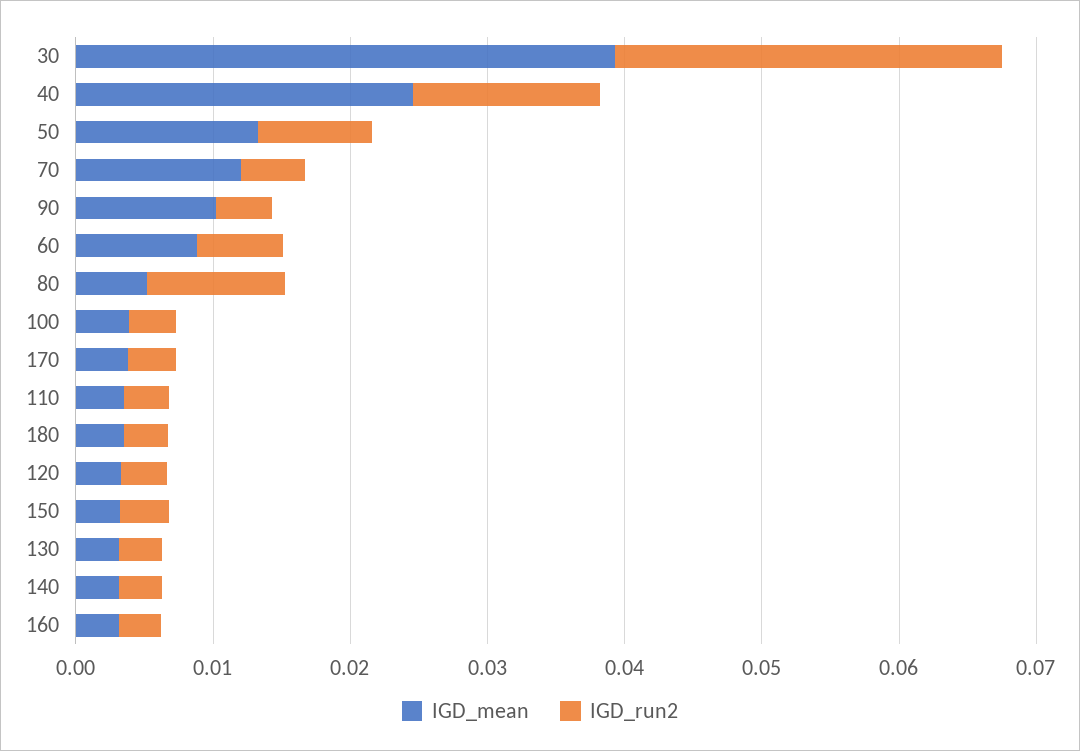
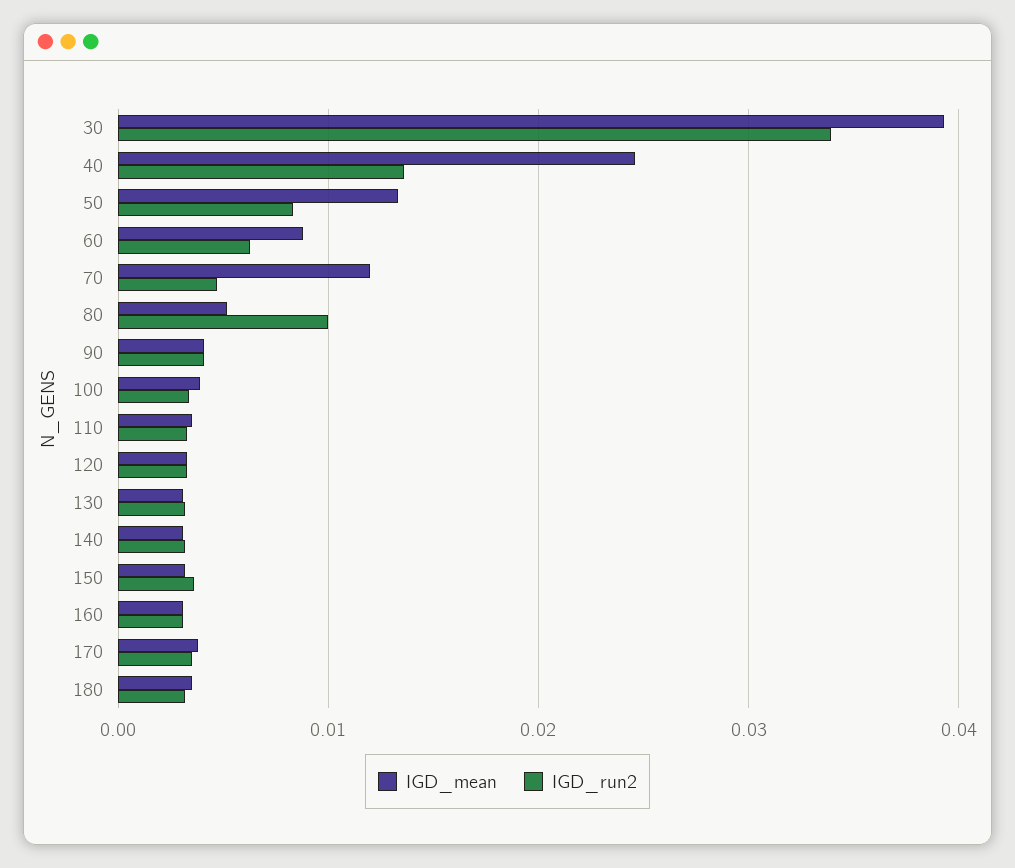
  {
    "IGD_mean": {
      "30": 0.039,
      "40": 0.025,
      "50": 0.013,
      "70": 0.012,
-     "90": 0.01,
+     "90": 0.004,
      "60": 0.009,
      "80": 0.005,
      "100": 0.004,
      "170": 0.004,
      "110": 0.004,
      "180": 0.004,
      "120": 0.003,
      "150": 0.003,
      "130": 0.003,
      "140": 0.003,
      "160": 0.003
    },
    "IGD_run2": {
-     "30": 0.028,
+     "30": 0.034,
      "40": 0.014,
      "50": 0.008,
      "70": 0.005,
      "90": 0.004,
      "60": 0.006,
      "80": 0.01,
      "100": 0.003,
      "170": 0.004,
      "110": 0.003,
      "180": 0.003,
      "120": 0.003,
      "150": 0.004,
      "130": 0.003,
      "140": 0.003,
      "160": 0.003
    }
  }

